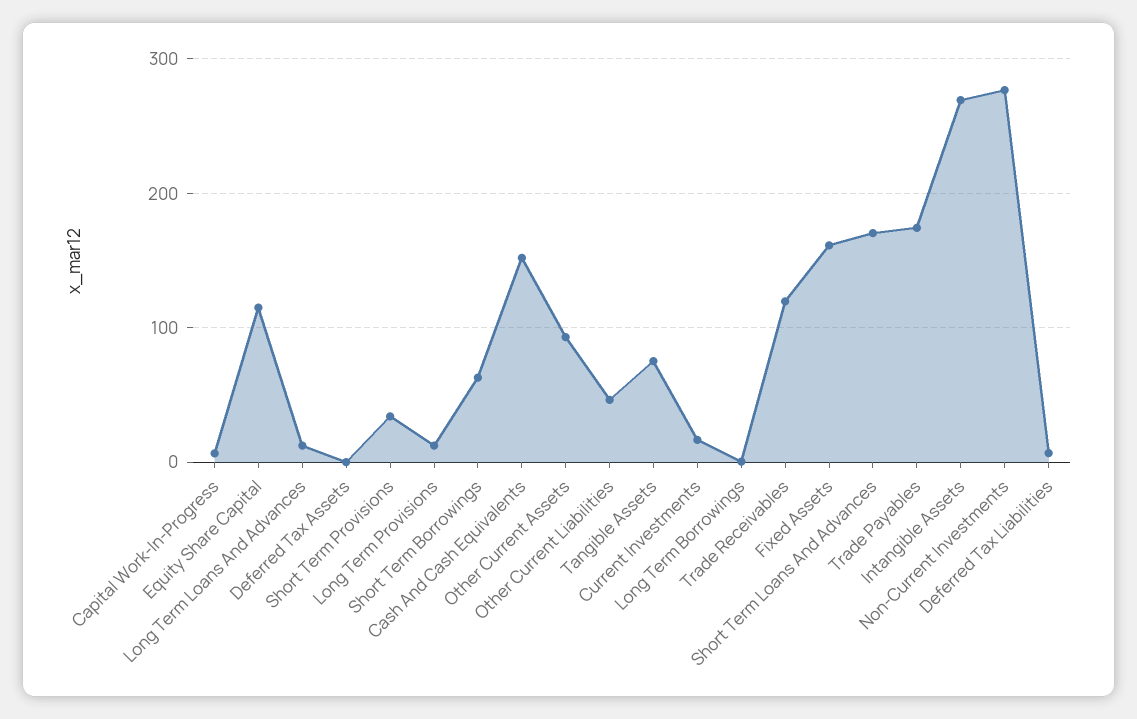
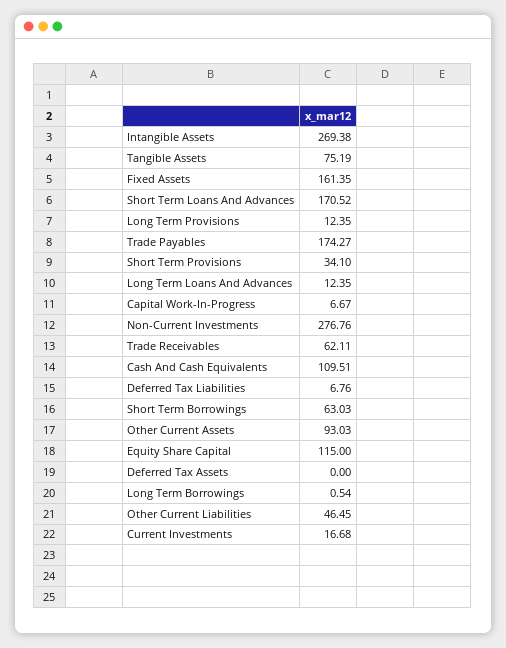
  {
    "Capital Work-In-Progress": 6.67,
    "Equity Share Capital": 115,
    "Long Term Loans And Advances": 12.35,
    "Deferred Tax Assets": 0,
    "Short Term Provisions": 34.1,
    "Long Term Provisions": 12.35,
    "Short Term Borrowings": 63.03,
-   "Cash And Cash Equivalents": 150,
+   "Cash And Cash Equivalents": 109.51,
    "Other Current Assets": 93.03,
    "Other Current Liabilities": 46.45,
    "Tangible Assets": 75.19,
    "Current Investments": 16.68,
    "Long Term Borrowings": 0.54,
-   "Trade Receivables": 120,
+   "Trade Receivables": 62.11,
    "Fixed Assets": 161.35,
    "Short Term Loans And Advances": 170.52,
    "Trade Payables": 174.27,
    "Intangible Assets": 269.38,
    "Non-Current Investments": 276.76,
    "Deferred Tax Liabilities": 6.76
  }

